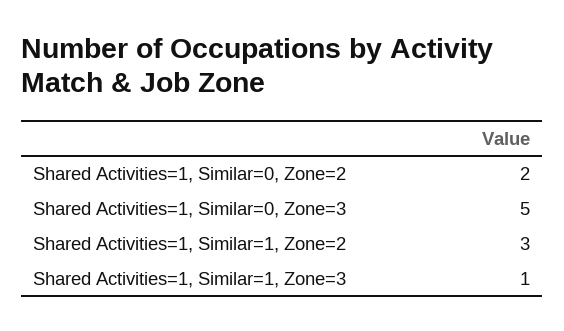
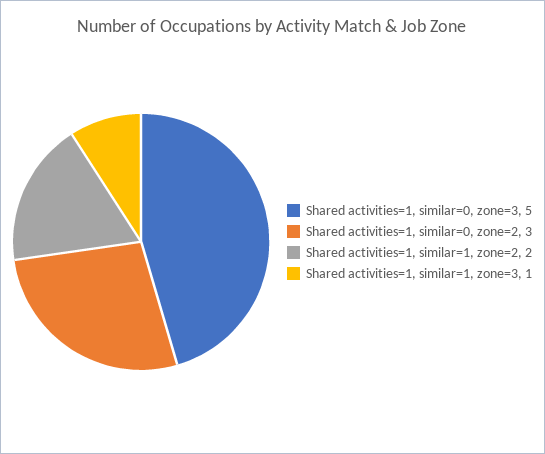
  {
-   "Shared Activities=1, Similar=0, Zone=2": 2,
+   "Shared Activities=1, Similar=0, Zone=2": 3,
    "Shared Activities=1, Similar=0, Zone=3": 5,
-   "Shared Activities=1, Similar=1, Zone=2": 3,
+   "Shared Activities=1, Similar=1, Zone=2": 2,
    "Shared Activities=1, Similar=1, Zone=3": 1
  }

